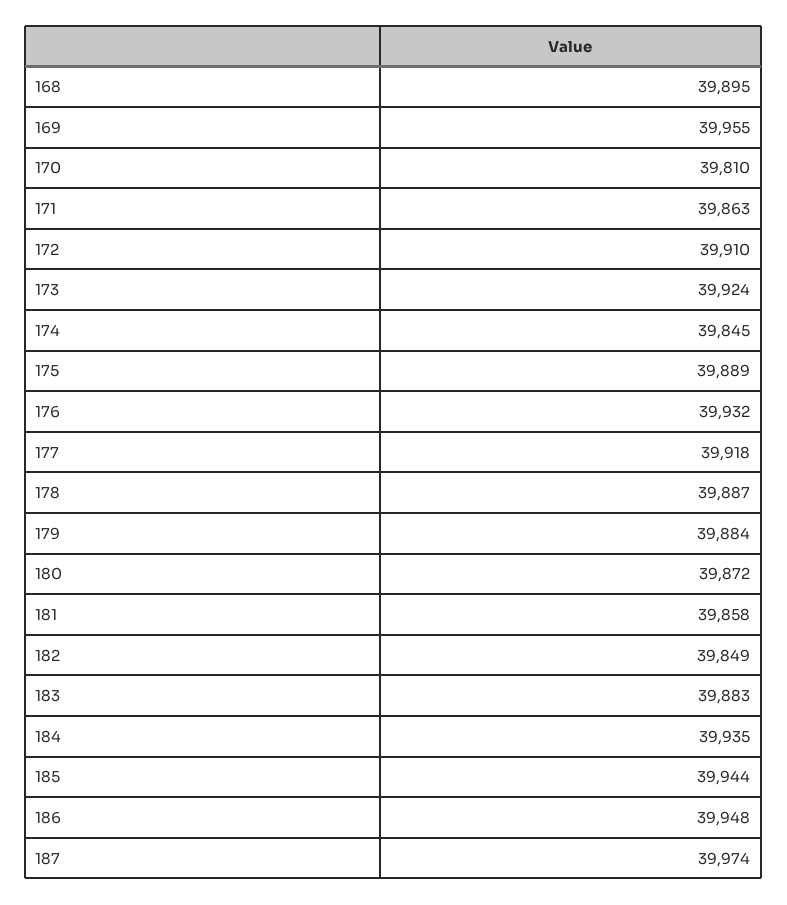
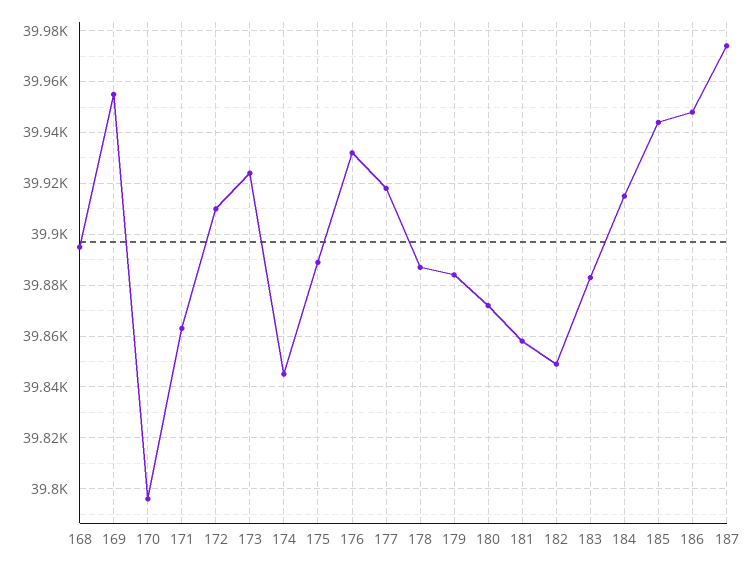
  {
    "168": 39895,
    "169": 39955,
-   "170": 39810,
+   "170": 39795,
    "171": 39863,
    "172": 39910,
    "173": 39924,
    "174": 39845,
    "175": 39889,
    "176": 39932,
    "177": 39918,
    "178": 39887,
    "179": 39884,
    "180": 39872,
    "181": 39858,
    "182": 39849,
    "183": 39883,
-   "184": 39935,
+   "184": 39915,
    "185": 39944,
    "186": 39948,
    "187": 39974
  }

